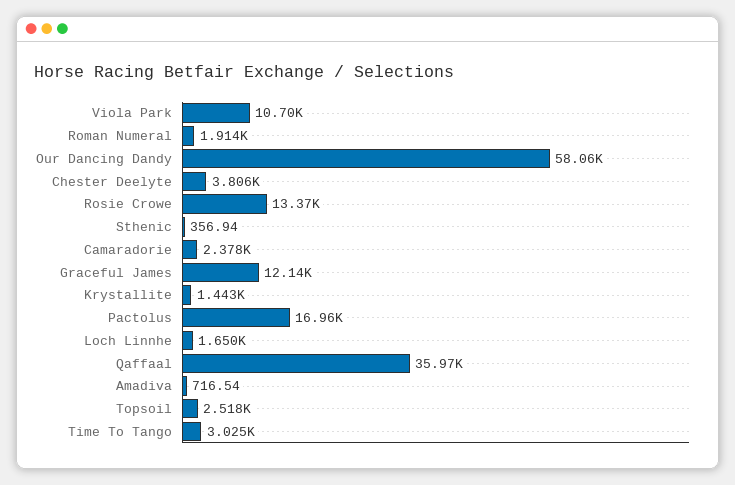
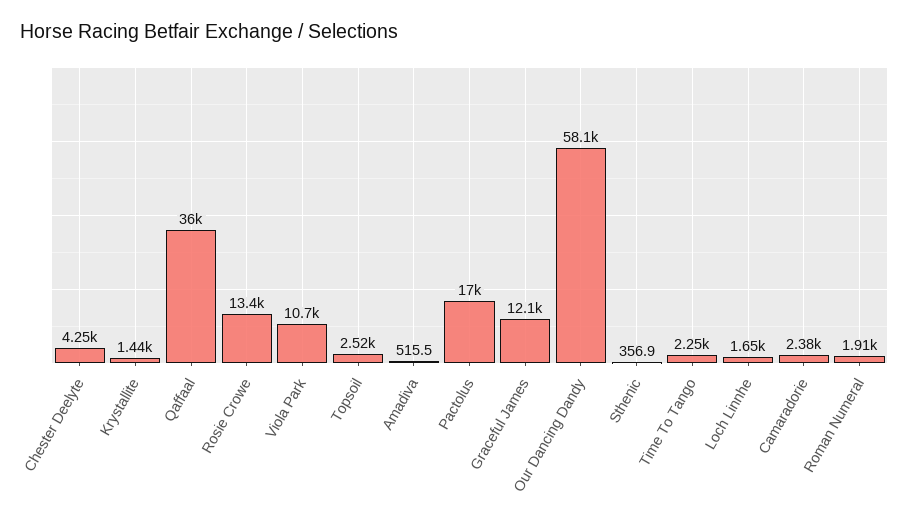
  {
    "Viola Park": 10700,
    "Roman Numeral": 1914,
    "Our Dancing Dandy": 58060,
-   "Chester Deelyte": 3806,
+   "Chester Deelyte": 4250,
    "Rosie Crowe": 13370,
    "Sthenic": 356.94,
    "Camaradorie": 2378,
    "Graceful James": 12140,
    "Krystallite": 1443,
    "Pactolus": 16960,
    "Loch Linnhe": 1650,
    "Qaffaal": 35970,
-   "Amadiva": 716.54,
+   "Amadiva": 515.5,
    "Topsoil": 2518,
-   "Time To Tango": 3025
+   "Time To Tango": 2250
  }

